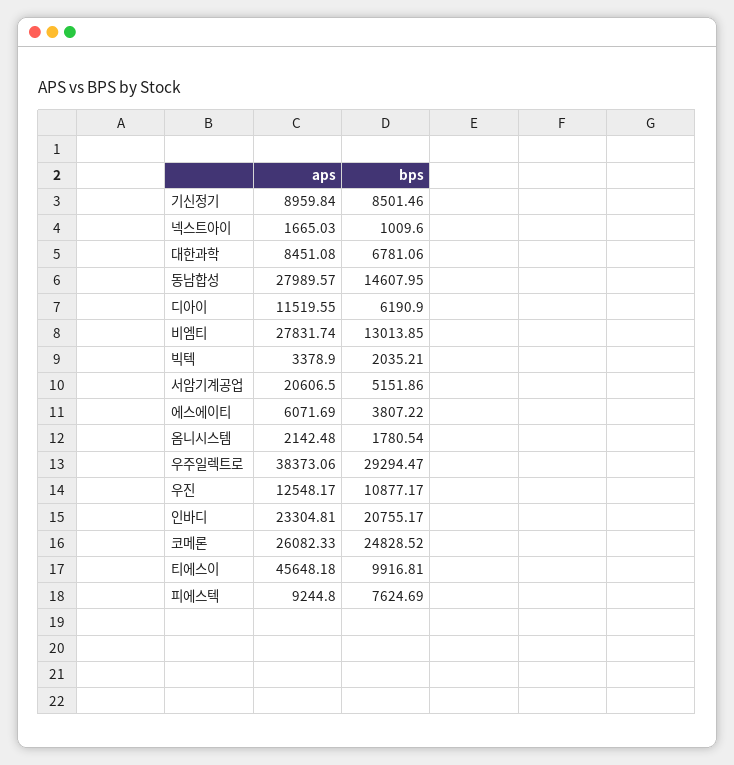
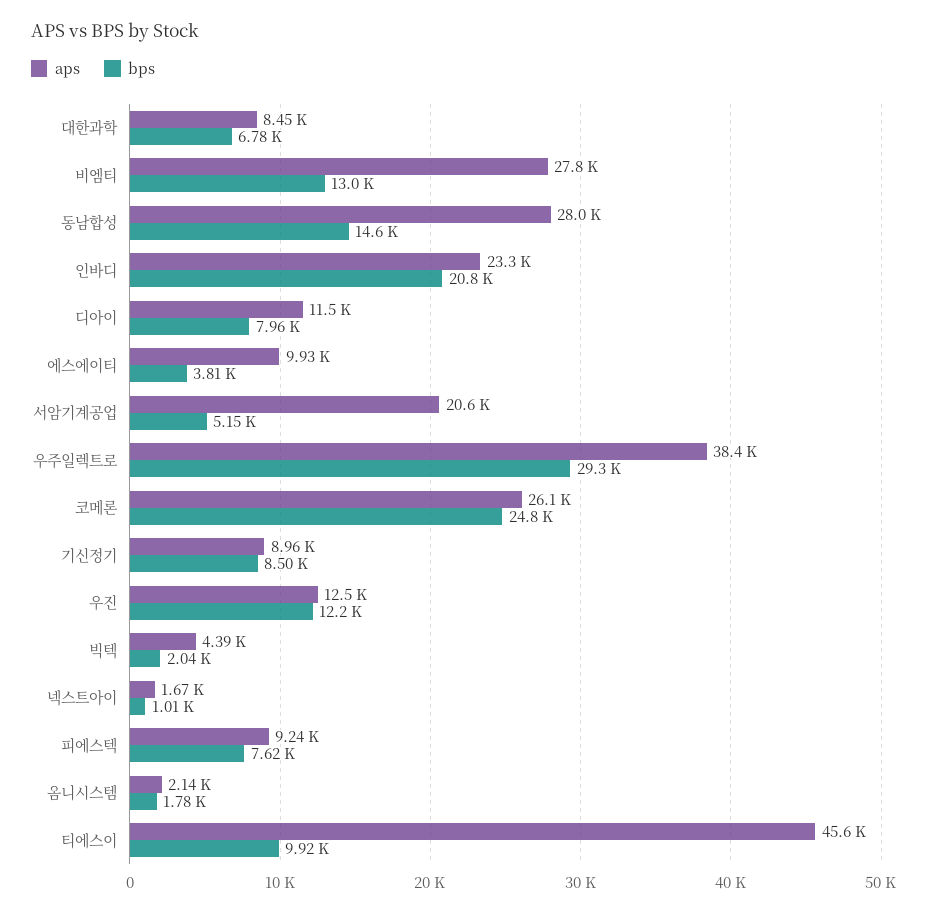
  {
    "aps": {
      "기신정기": 8959.84,
      "넥스트아이": 1665.03,
      "대한과학": 8451.08,
      "동남합성": 27989.57,
      "디아이": 11519.55,
      "비엠티": 27831.74,
-     "빅텍": 3378.9,
+     "빅텍": 4390,
      "서암기계공업": 20606.5,
-     "에스에이티": 6071.69,
+     "에스에이티": 9930,
      "옴니시스템": 2142.48,
      "우주일렉트로": 38373.06,
      "우진": 12548.17,
      "인바디": 23304.81,
      "코메론": 26082.33,
      "티에스이": 45648.18,
      "피에스텍": 9244.8
    },
    "bps": {
      "기신정기": 8501.46,
      "넥스트아이": 1009.6,
      "대한과학": 6781.06,
      "동남합성": 14607.95,
-     "디아이": 6190.9,
+     "디아이": 7960,
      "비엠티": 13013.85,
      "빅텍": 2035.21,
      "서암기계공업": 5151.86,
      "에스에이티": 3807.22,
      "옴니시스템": 1780.54,
      "우주일렉트로": 29294.47,
-     "우진": 10877.17,
+     "우진": 12200,
      "인바디": 20755.17,
      "코메론": 24828.52,
      "티에스이": 9916.81,
      "피에스텍": 7624.69
    }
  }

